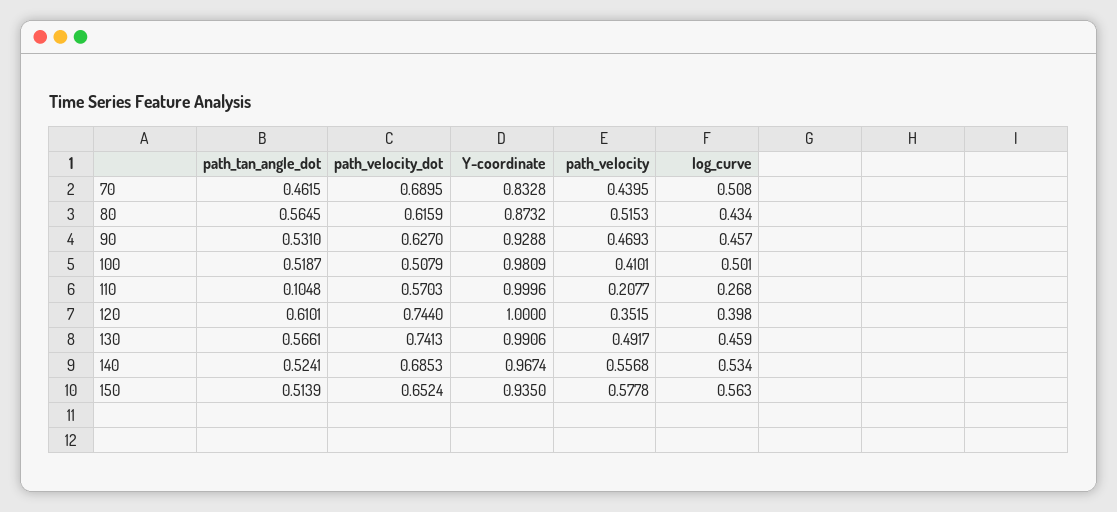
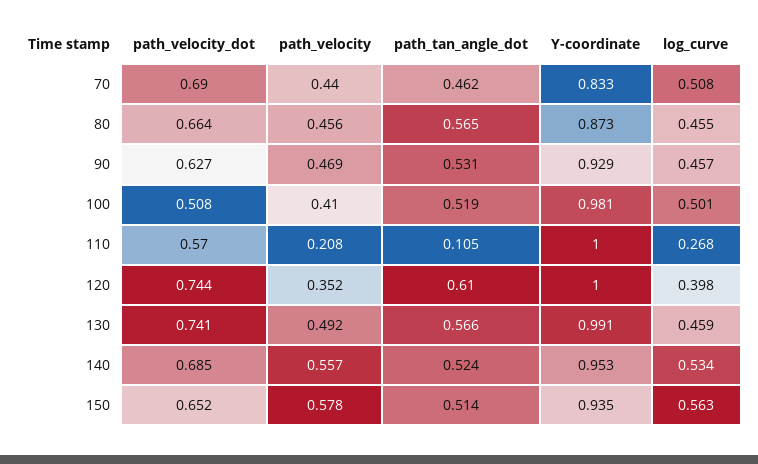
  {
    "path_tan_angle_dot": {
      "70": 0.4615,
      "80": 0.5645,
      "90": 0.531,
      "100": 0.5187,
      "110": 0.1048,
      "120": 0.6101,
      "130": 0.5661,
      "140": 0.5241,
      "150": 0.5139
    },
    "path_velocity_dot": {
      "70": 0.6895,
-     "80": 0.6159,
+     "80": 0.664,
      "90": 0.627,
      "100": 0.5079,
      "110": 0.5703,
      "120": 0.744,
      "130": 0.7413,
      "140": 0.6853,
      "150": 0.6524
    },
    "Y-coordinate": {
      "70": 0.8328,
      "80": 0.8732,
      "90": 0.9288,
      "100": 0.9809,
      "110": 0.9996,
      "120": 1,
      "130": 0.9906,
-     "140": 0.9674,
+     "140": 0.953,
      "150": 0.935
    },
    "path_velocity": {
      "70": 0.4395,
-     "80": 0.5153,
+     "80": 0.456,
      "90": 0.4693,
      "100": 0.4101,
      "110": 0.2077,
      "120": 0.3515,
      "130": 0.4917,
      "140": 0.5568,
      "150": 0.5778
    },
    "log_curve": {
      "70": 0.508,
-     "80": 0.434,
+     "80": 0.455,
      "90": 0.457,
      "100": 0.501,
      "110": 0.268,
      "120": 0.398,
      "130": 0.459,
      "140": 0.534,
      "150": 0.563
    }
  }

